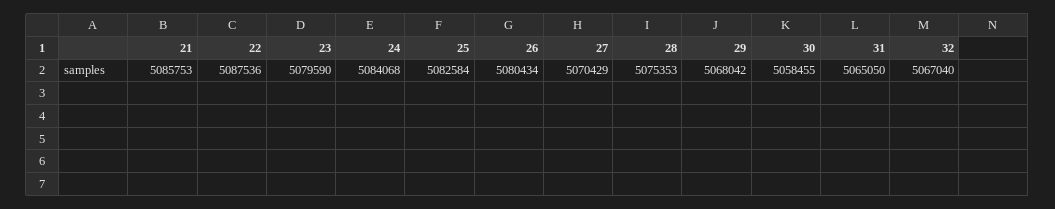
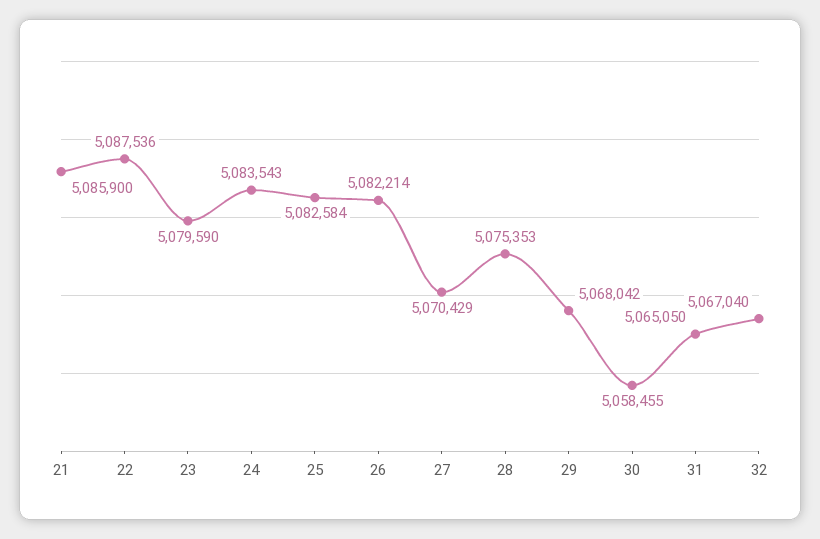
  {
-   "21": 5085753,
+   "21": 5085900,
    "22": 5087536,
    "23": 5079590,
-   "24": 5084068,
+   "24": 5083543,
    "25": 5082584,
-   "26": 5080434,
+   "26": 5082214,
    "27": 5070429,
    "28": 5075353,
    "29": 5068042,
    "30": 5058455,
    "31": 5065050,
    "32": 5067040
  }

